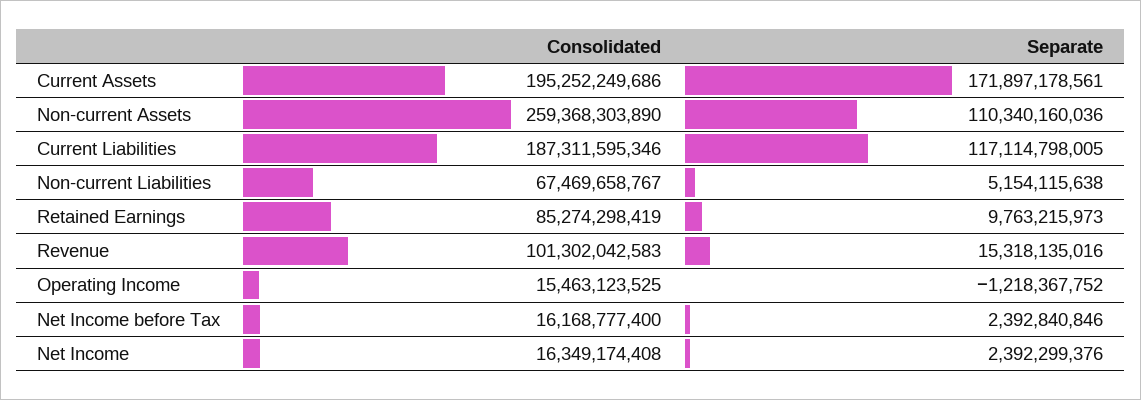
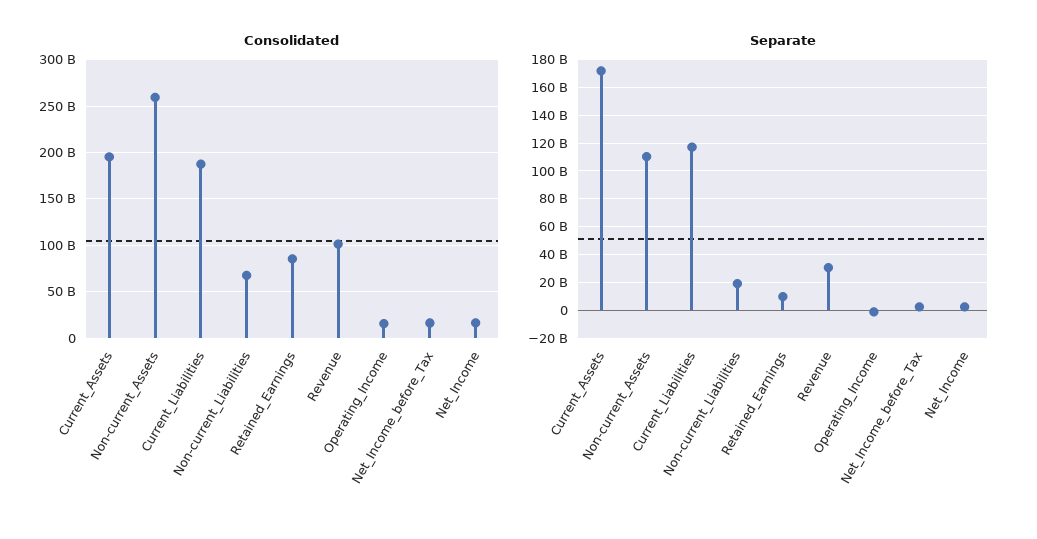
  {
    "Consolidated": {
      "Current Assets": 195252249686,
      "Non-current Assets": 259368303890,
      "Current Liabilities": 187311595346,
      "Non-current Liabilities": 67469658767,
      "Retained Earnings": 85274298419,
      "Revenue": 101302042583,
      "Operating Income": 15463123525,
      "Net Income before Tax": 16168777400,
      "Net Income": 16349174408
    },
    "Separate": {
      "Current Assets": 171897178561,
      "Non-current Assets": 110340160036,
      "Current Liabilities": 117114798005,
-     "Non-current Liabilities": 5154115638,
+     "Non-current Liabilities": 20000000000,
      "Retained Earnings": 9763215973,
-     "Revenue": 15318135016,
+     "Revenue": 30000000000,
      "Operating Income": -1218367752,
      "Net Income before Tax": 2392840846,
      "Net Income": 2392299376
    }
  }

